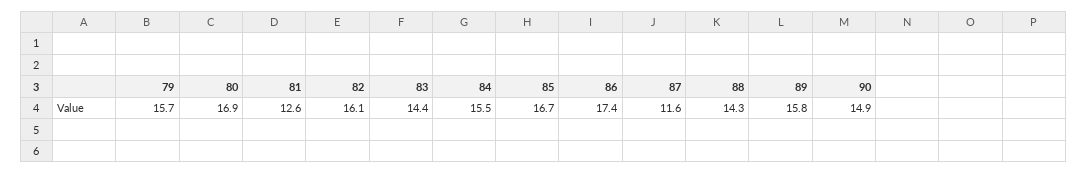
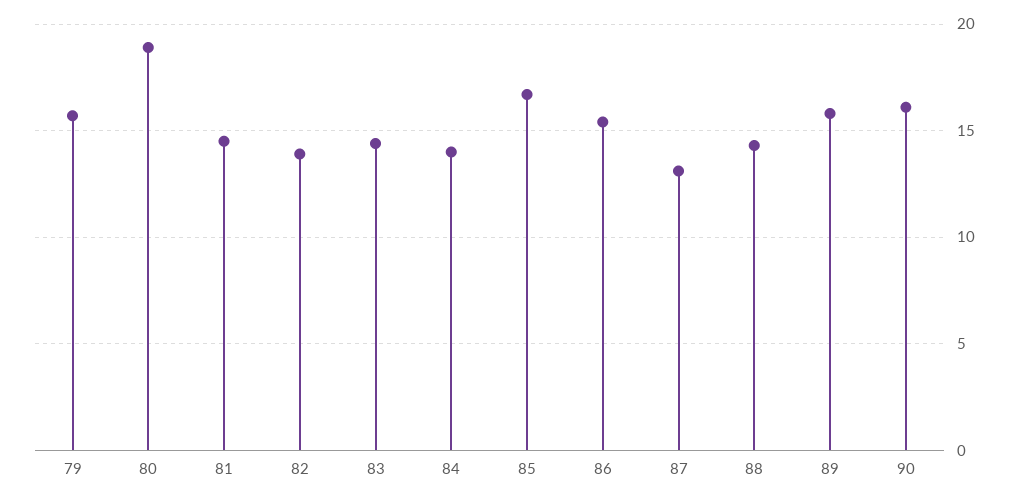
  {
    "79": 15.7,
-   "80": 16.9,
+   "80": 19,
-   "81": 12.6,
+   "81": 14.5,
-   "82": 16.1,
+   "82": 14,
    "83": 14.4,
-   "84": 15.5,
+   "84": 14,
    "85": 16.7,
-   "86": 17.4,
+   "86": 15.5,
-   "87": 11.6,
+   "87": 13,
    "88": 14.3,
    "89": 15.8,
-   "90": 14.9
+   "90": 16
  }

